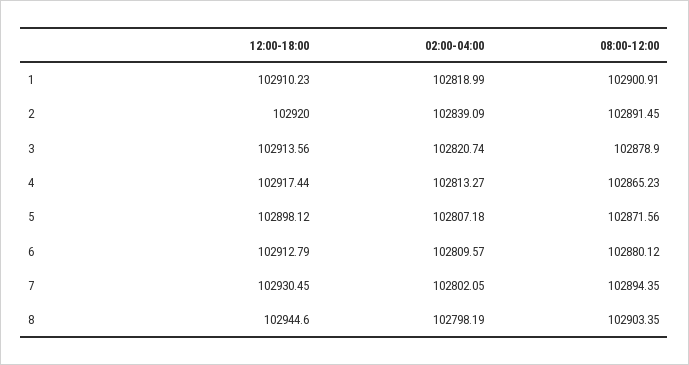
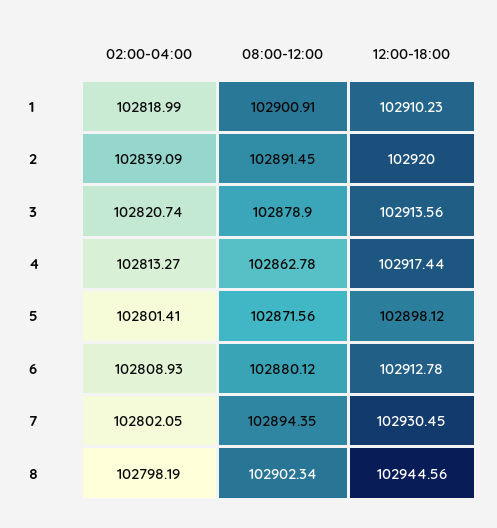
  {
    "12:00-18:00": {
      "1": 102910.23,
      "2": 102920,
      "3": 102913.56,
      "4": 102917.44,
      "5": 102898.12,
-     "6": 102912.79,
+     "6": 102912.78,
      "7": 102930.45,
-     "8": 102944.6
+     "8": 102944.56
    },
    "02:00-04:00": {
      "1": 102818.99,
      "2": 102839.09,
      "3": 102820.74,
      "4": 102813.27,
-     "5": 102807.18,
+     "5": 102801.41,
-     "6": 102809.57,
+     "6": 102808.93,
      "7": 102802.05,
      "8": 102798.19
    },
    "08:00-12:00": {
      "1": 102900.91,
      "2": 102891.45,
      "3": 102878.9,
-     "4": 102865.23,
+     "4": 102862.78,
      "5": 102871.56,
      "6": 102880.12,
      "7": 102894.35,
-     "8": 102903.35
+     "8": 102902.34
    }
  }

